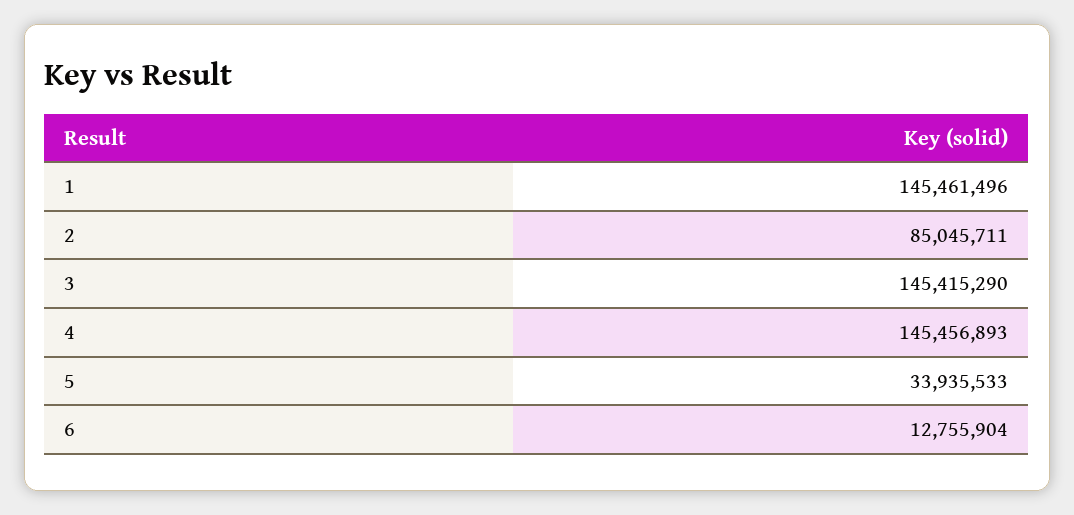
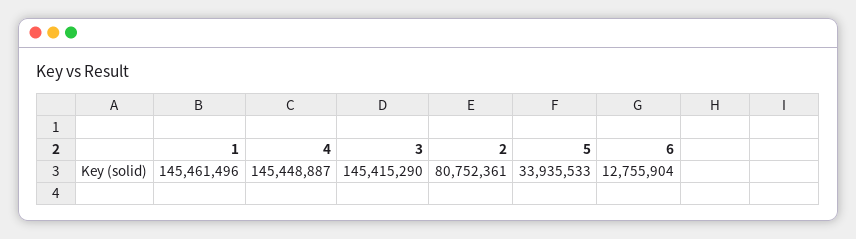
  {
    "1": 145461496,
-   "2": 85045711,
+   "2": 80752361,
    "3": 145415290,
-   "4": 145456893,
+   "4": 145448887,
    "5": 33935533,
    "6": 12755904
  }

